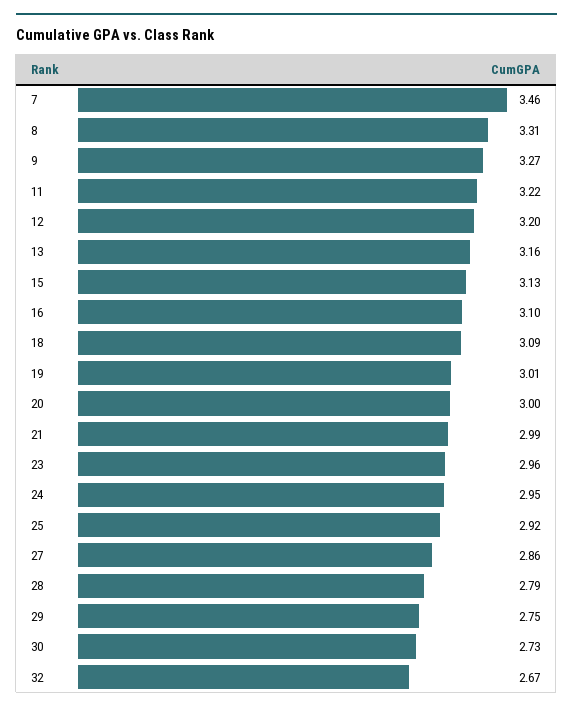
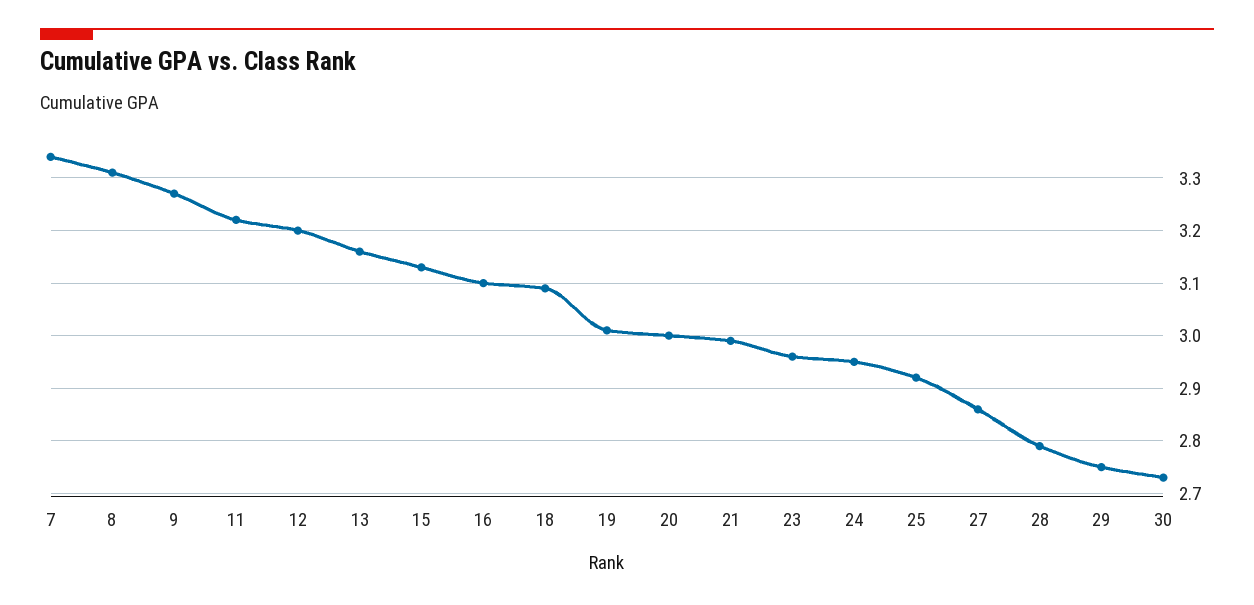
  {
-   "7": 3.46,
+   "7": 3.35,
    "8": 3.31,
    "9": 3.27,
    "11": 3.22,
    "12": 3.2,
    "13": 3.16,
    "15": 3.13,
    "16": 3.1,
    "18": 3.09,
    "19": 3.01,
    "20": 3,
    "21": 2.99,
    "23": 2.96,
    "24": 2.95,
    "25": 2.92,
    "27": 2.86,
    "28": 2.79,
    "29": 2.75,
-   "30": 2.73,
+   "30": 2.73
-   "32": 2.67
  }

